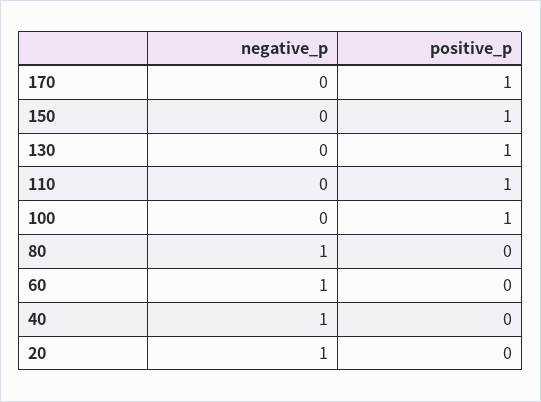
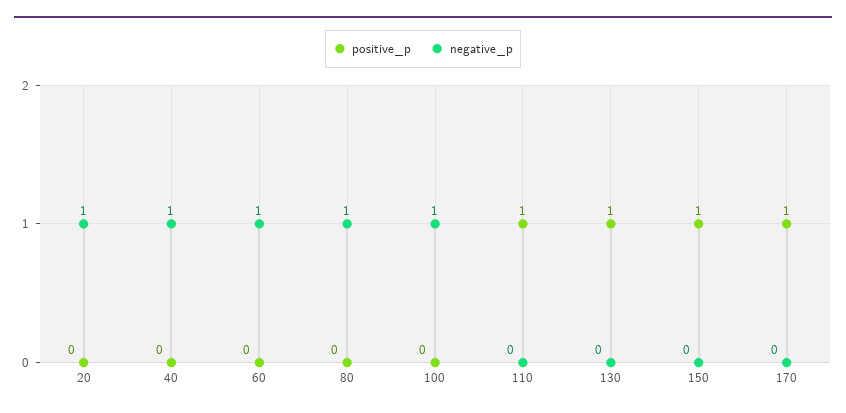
  {
    "negative_p": {
      "170": 0,
      "150": 0,
      "130": 0,
      "110": 0,
-     "100": 0,
+     "100": 1,
      "80": 1,
      "60": 1,
      "40": 1,
      "20": 1
    },
    "positive_p": {
      "170": 1,
      "150": 1,
      "130": 1,
      "110": 1,
-     "100": 1,
+     "100": 0,
      "80": 0,
      "60": 0,
      "40": 0,
      "20": 0
    }
  }

